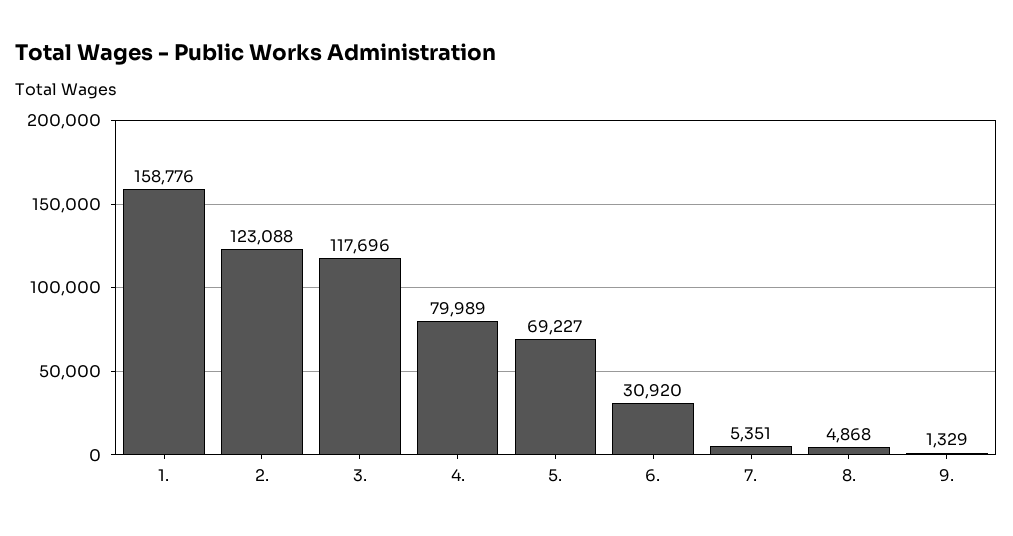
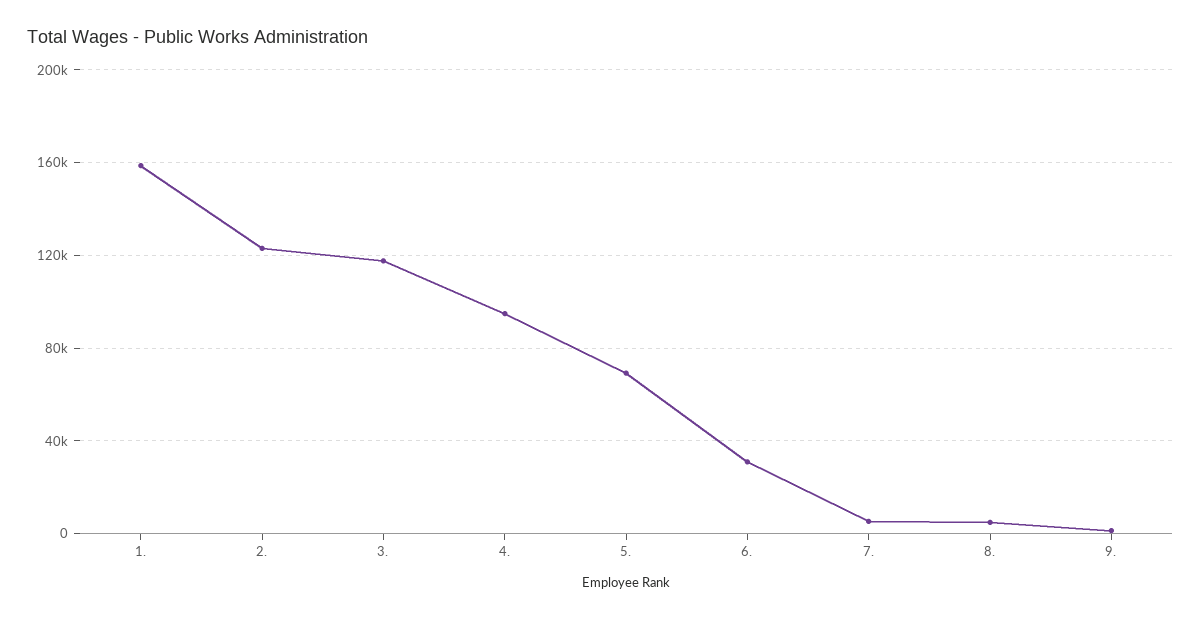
  {
    "1.": 158776,
    "2.": 123088,
    "3.": 117696,
-   "4.": 79989,
+   "4.": 95000,
    "5.": 69227,
    "6.": 30920,
    "7.": 5351,
    "8.": 4868,
    "9.": 1329
  }

